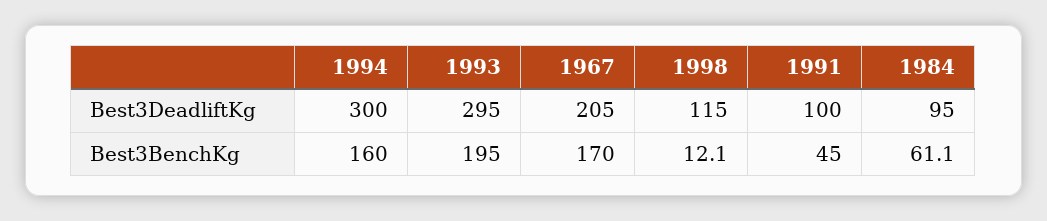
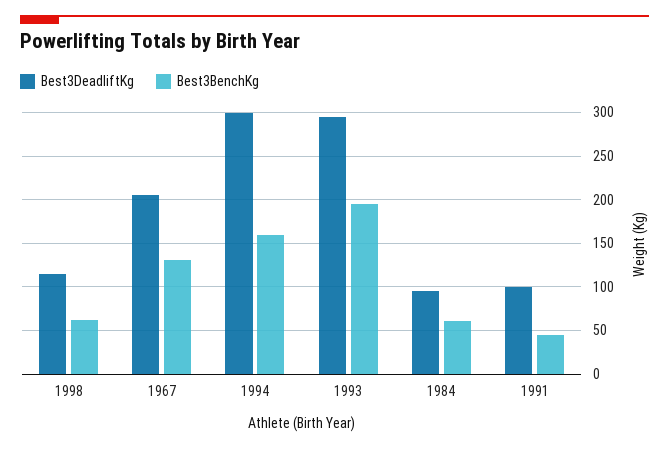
  {
    "Best3DeadliftKg": {
      "1994": 300,
      "1993": 295,
      "1967": 205,
      "1998": 115,
      "1991": 100,
      "1984": 95
    },
    "Best3BenchKg": {
      "1994": 160,
      "1993": 195,
-     "1967": 170,
+     "1967": 130,
-     "1998": 12.1,
+     "1998": 60,
      "1991": 45,
      "1984": 61.1
    }
  }

